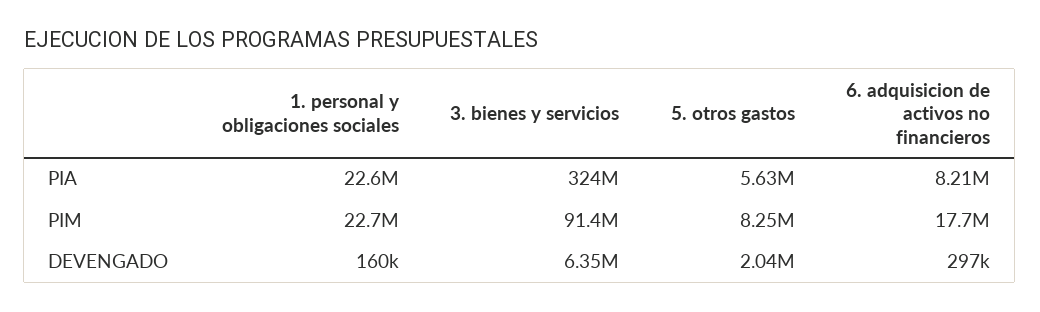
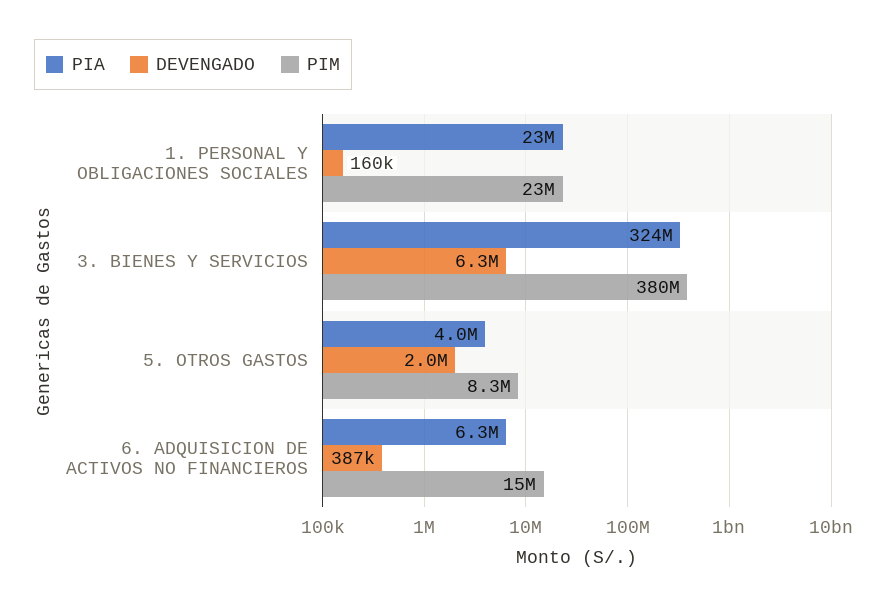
  {
    "PIA": {
      "1. personal y obligaciones sociales": 22600000,
      "3. bienes y servicios": 324000000,
-     "5. otros gastos": 5630000,
+     "5. otros gastos": 4000000,
-     "6. adquisicion de activos no financieros": 8210000
+     "6. adquisicion de activos no financieros": 6300000
    },
    "PIM": {
      "1. personal y obligaciones sociales": 22700000,
-     "3. bienes y servicios": 91400000,
+     "3. bienes y servicios": 380000000,
      "5. otros gastos": 8250000,
-     "6. adquisicion de activos no financieros": 17700000
+     "6. adquisicion de activos no financieros": 15000000
    },
    "DEVENGADO": {
      "1. personal y obligaciones sociales": 160000,
      "3. bienes y servicios": 6350000,
      "5. otros gastos": 2040000,
-     "6. adquisicion de activos no financieros": 297000
+     "6. adquisicion de activos no financieros": 387000
    }
  }

